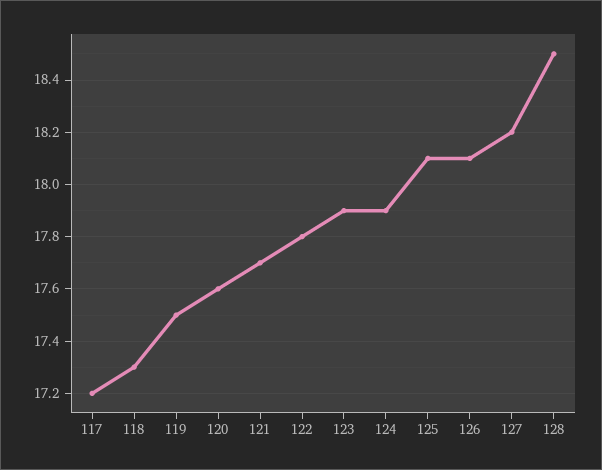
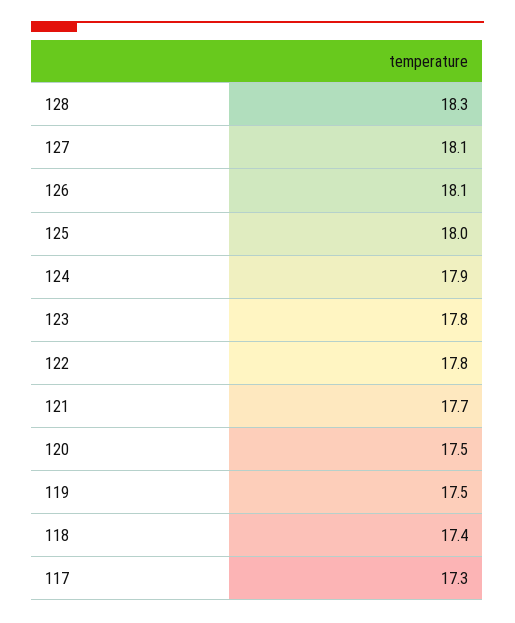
  {
-   "117": 17.2,
+   "117": 17.3,
-   "118": 17.3,
+   "118": 17.4,
    "119": 17.5,
-   "120": 17.6,
+   "120": 17.5,
    "121": 17.7,
    "122": 17.8,
-   "123": 17.9,
+   "123": 17.8,
    "124": 17.9,
-   "125": 18.1,
+   "125": 18,
    "126": 18.1,
-   "127": 18.2,
+   "127": 18.1,
-   "128": 18.5
+   "128": 18.3
  }

